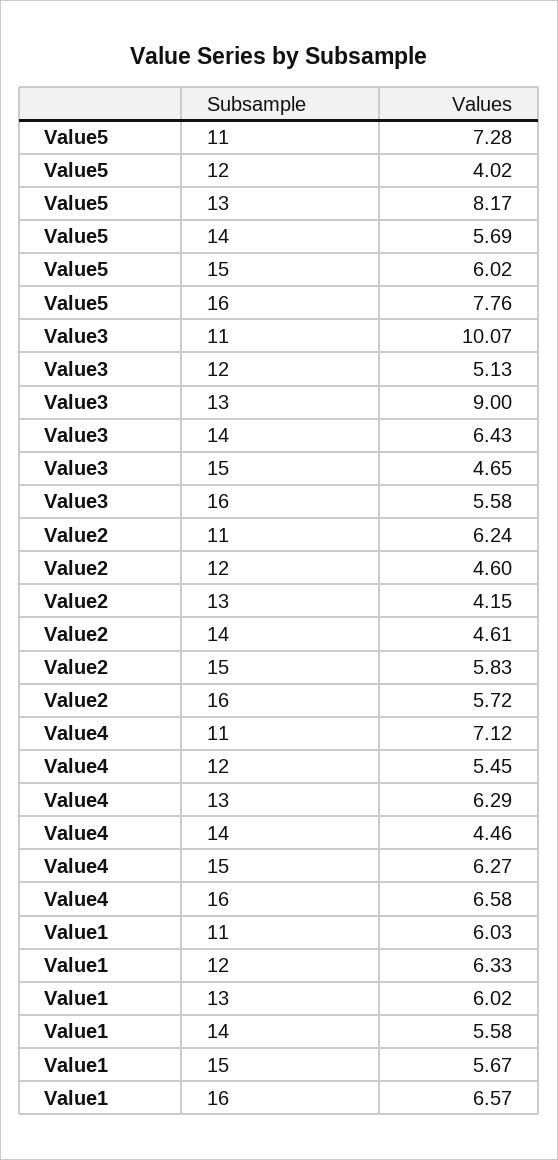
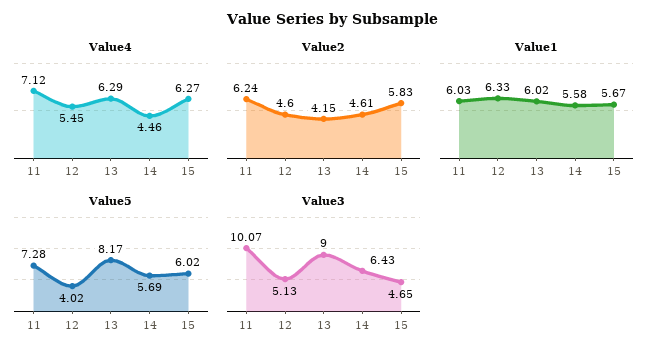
  {
    "Value5": {
      "11": 7.28,
      "12": 4.02,
      "13": 8.17,
      "14": 5.69,
-     "15": 6.02,
+     "15": 6.02
-     "16": 7.76
    },
    "Value3": {
      "11": 10.07,
      "12": 5.13,
      "13": 9,
      "14": 6.43,
-     "15": 4.65,
+     "15": 4.65
-     "16": 5.58
    },
    "Value2": {
      "11": 6.24,
      "12": 4.6,
      "13": 4.15,
      "14": 4.61,
-     "15": 5.83,
+     "15": 5.83
-     "16": 5.72
    },
    "Value4": {
      "11": 7.12,
      "12": 5.45,
      "13": 6.29,
      "14": 4.46,
-     "15": 6.27,
+     "15": 6.27
-     "16": 6.58
    },
    "Value1": {
      "11": 6.03,
      "12": 6.33,
      "13": 6.02,
      "14": 5.58,
-     "15": 5.67,
+     "15": 5.67
-     "16": 6.57
    }
  }

